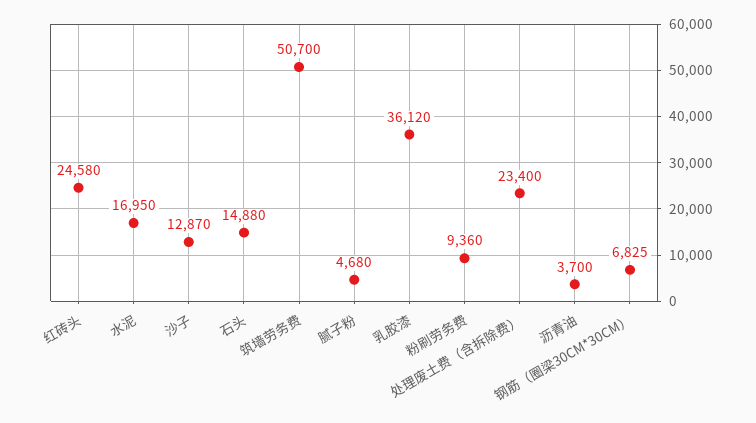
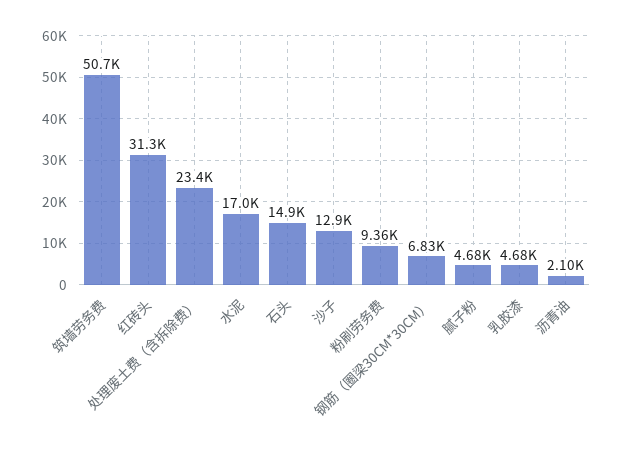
  {
-   "红砖头": 24580,
+   "红砖头": 31300,
    "水泥": 16950,
    "沙子": 12870,
    "石头": 14880,
    "筑墙劳务费": 50700,
    "腻子粉": 4680,
-   "乳胶漆": 36120,
+   "乳胶漆": 4680,
    "粉刷劳务费": 9360,
    "处理废土费（含拆除费）": 23400,
-   "沥青油": 3700,
+   "沥青油": 2100,
    "钢筋（圈梁30CM*30CM）": 6825
  }

